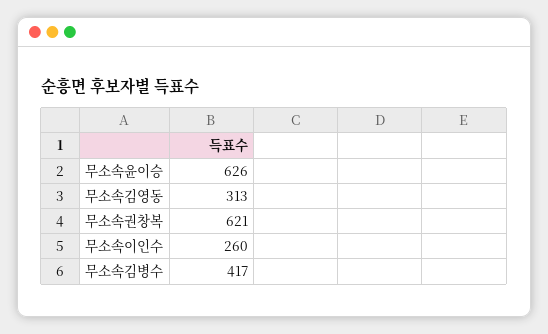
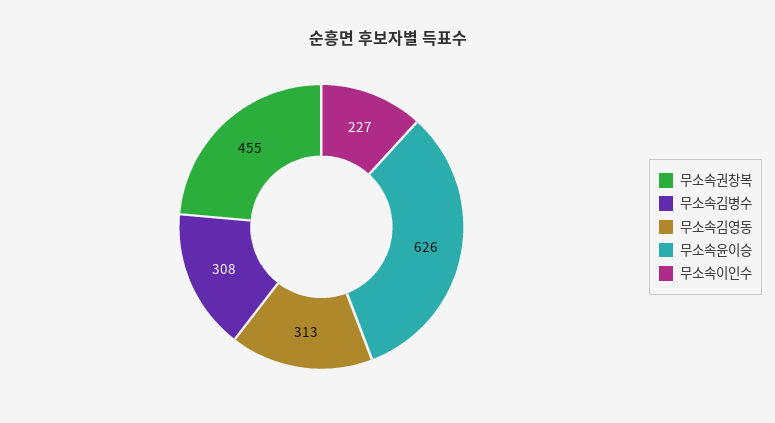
  {
    "무소속윤이승": 626,
    "무소속김영동": 313,
-   "무소속권창복": 621,
+   "무소속권창복": 455,
-   "무소속이인수": 260,
+   "무소속이인수": 227,
-   "무소속김병수": 417
+   "무소속김병수": 308
  }

